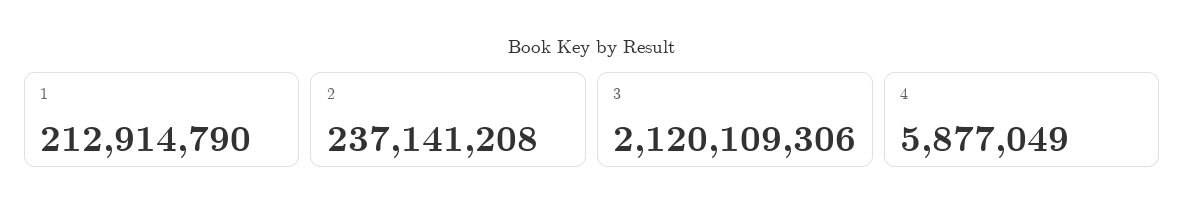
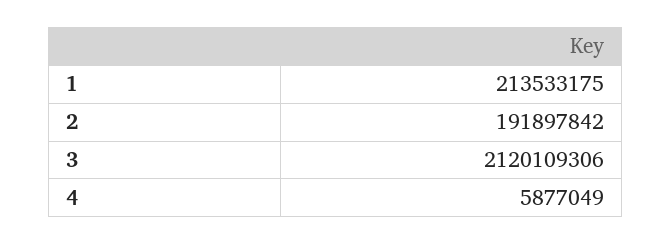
  {
-   "1": 212914790,
+   "1": 213533175,
-   "2": 237141208,
+   "2": 191897842,
    "3": 2120109306,
    "4": 5877049
  }

